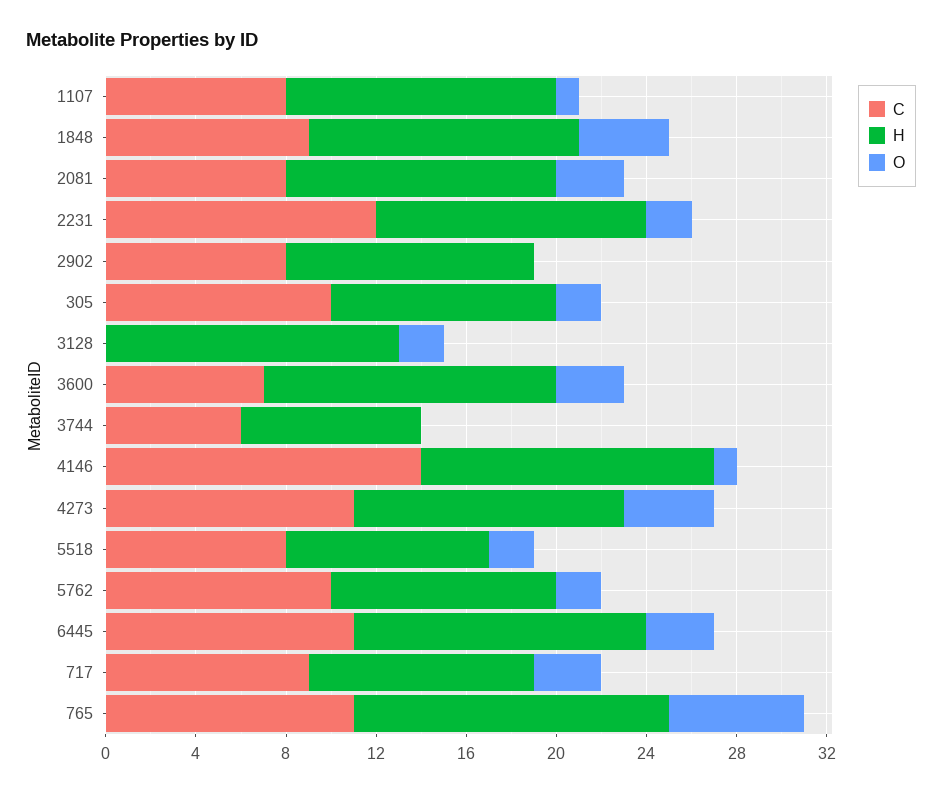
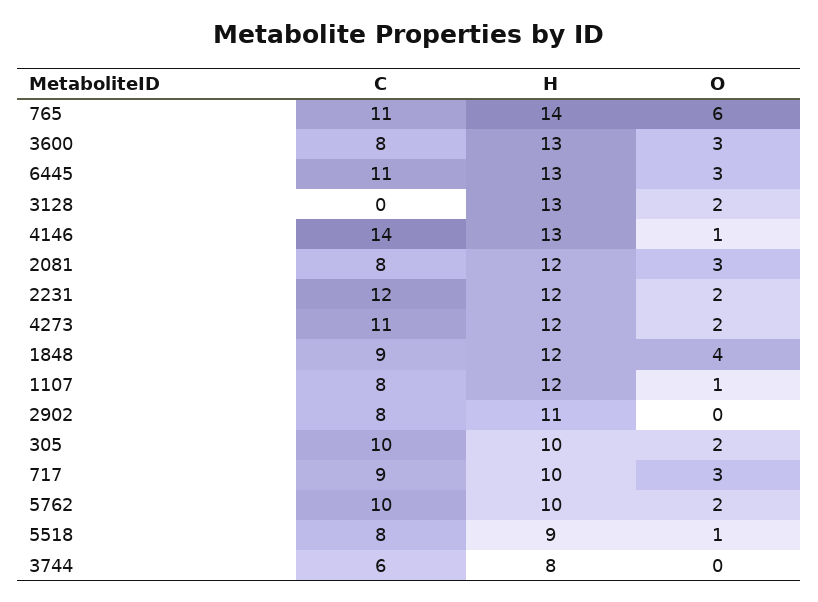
  {
    "C": {
      "1107": 8,
      "1848": 9,
      "2081": 8,
      "2231": 12,
      "2902": 8,
      "305": 10,
      "3128": 0,
-     "3600": 7,
+     "3600": 8,
      "3744": 6,
      "4146": 14,
      "4273": 11,
      "5518": 8,
      "5762": 10,
      "6445": 11,
      "717": 9,
      "765": 11
    },
    "H": {
      "1107": 12,
      "1848": 12,
      "2081": 12,
      "2231": 12,
      "2902": 11,
      "305": 10,
      "3128": 13,
      "3600": 13,
      "3744": 8,
      "4146": 13,
      "4273": 12,
      "5518": 9,
      "5762": 10,
      "6445": 13,
      "717": 10,
      "765": 14
    },
    "O": {
      "1107": 1,
      "1848": 4,
      "2081": 3,
      "2231": 2,
      "2902": 0,
      "305": 2,
      "3128": 2,
      "3600": 3,
      "3744": 0,
      "4146": 1,
-     "4273": 4,
+     "4273": 2,
-     "5518": 2,
+     "5518": 1,
      "5762": 2,
      "6445": 3,
      "717": 3,
      "765": 6
    }
  }

